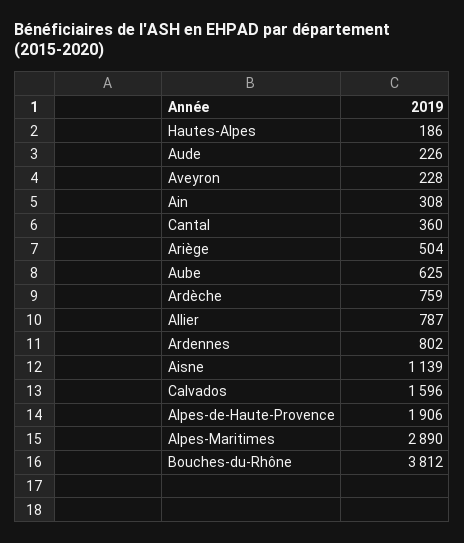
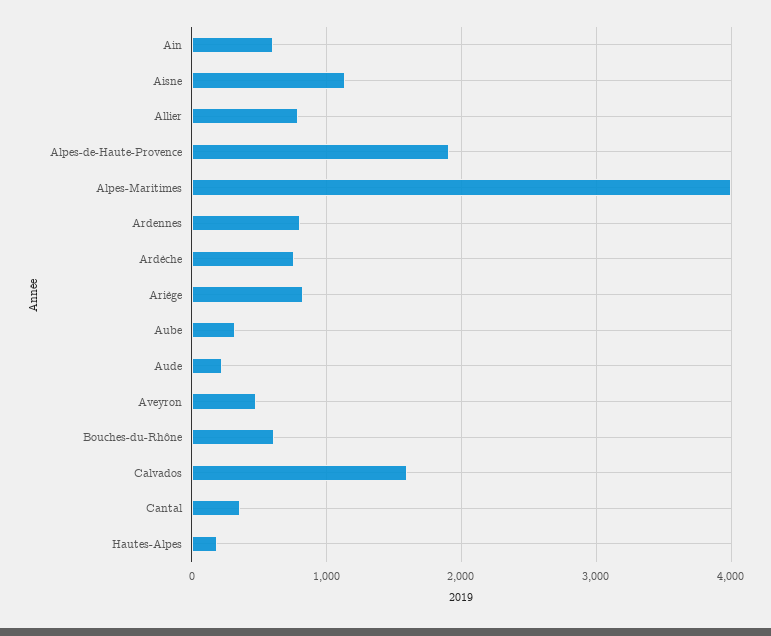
  {
    "Hautes-Alpes": 186,
    "Aude": 226,
-   "Aveyron": 228,
+   "Aveyron": 500,
-   "Ain": 308,
+   "Ain": 600,
    "Cantal": 360,
-   "Ariège": 504,
+   "Ariège": 800,
-   "Aube": 625,
+   "Aube": 300,
    "Ardèche": 759,
    "Allier": 787,
    "Ardennes": 802,
    "Aisne": 1139,
    "Calvados": 1596,
    "Alpes-de-Haute-Provence": 1906,
-   "Alpes-Maritimes": 2890,
+   "Alpes-Maritimes": 4000,
-   "Bouches-du-Rhône": 3812
+   "Bouches-du-Rhône": 600
  }

